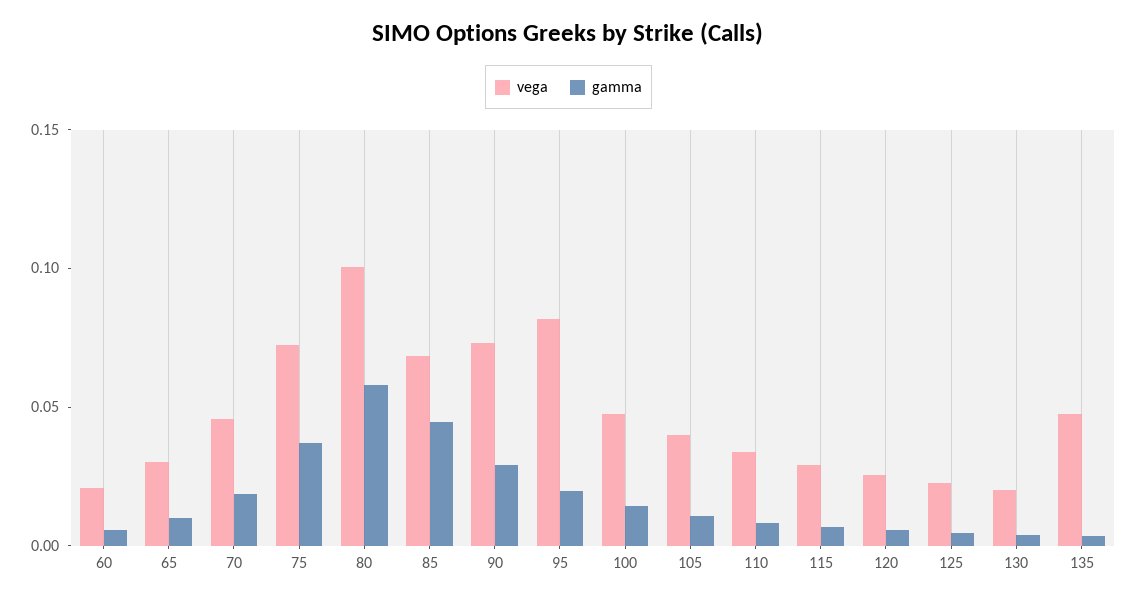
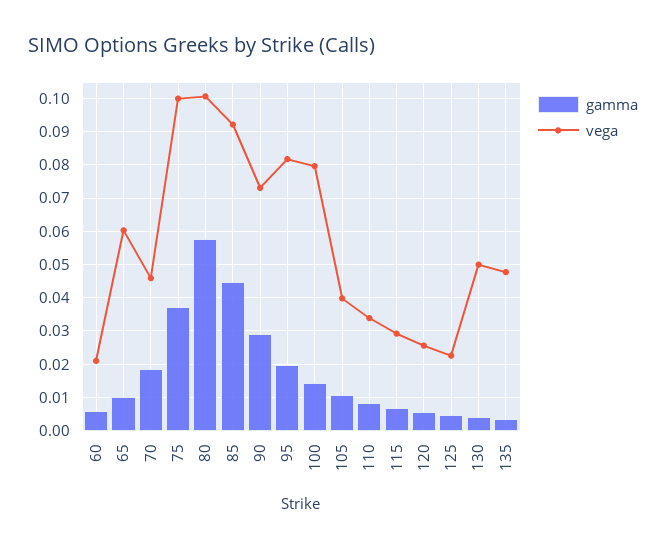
  {
    "vega": {
      "60": 0.022,
-     "65": 0.03,
+     "65": 0.06,
      "70": 0.046,
-     "75": 0.07,
+     "75": 0.1,
      "80": 0.1,
-     "85": 0.07,
+     "85": 0.092,
      "90": 0.074,
      "95": 0.082,
-     "100": 0.05,
+     "100": 0.08,
      "105": 0.04,
      "110": 0.034,
      "115": 0.03,
      "120": 0.026,
      "125": 0.022,
-     "130": 0.02,
+     "130": 0.05,
      "135": 0.048
    },
    "gamma": {
      "60": 0.006,
      "65": 0.01,
      "70": 0.018,
      "75": 0.038,
      "80": 0.058,
      "85": 0.044,
      "90": 0.03,
      "95": 0.02,
      "100": 0.014,
      "105": 0.01,
      "110": 0.008,
      "115": 0.006,
      "120": 0.006,
      "125": 0.004,
      "130": 0.004,
      "135": 0.004
    }
  }

